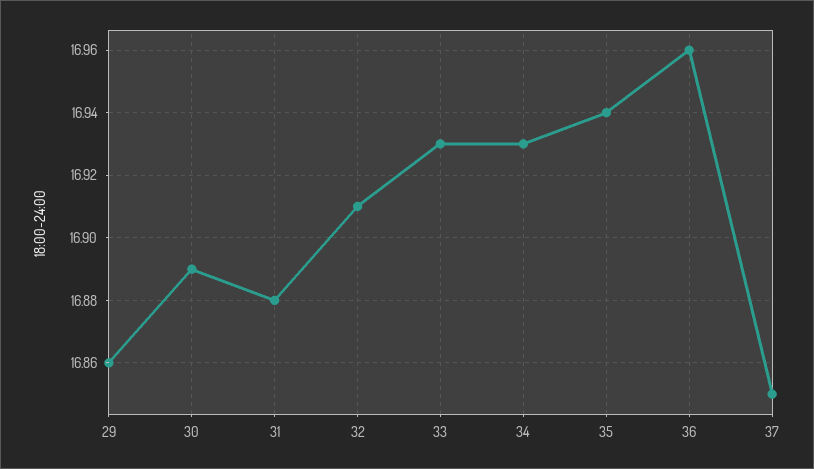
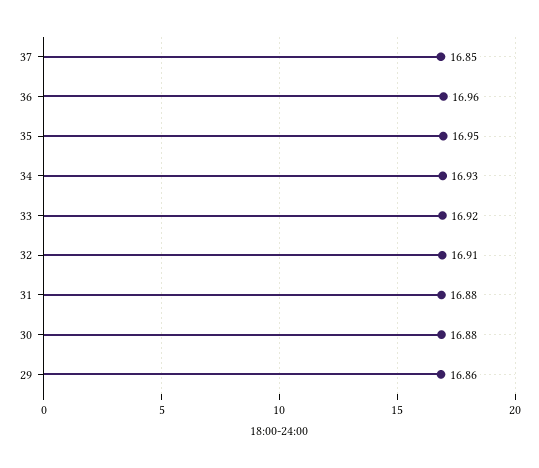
  {
    "29": 16.86,
-   "30": 16.89,
+   "30": 16.88,
    "31": 16.88,
    "32": 16.91,
-   "33": 16.93,
+   "33": 16.92,
    "34": 16.93,
-   "35": 16.94,
+   "35": 16.95,
    "36": 16.96,
    "37": 16.85
  }

